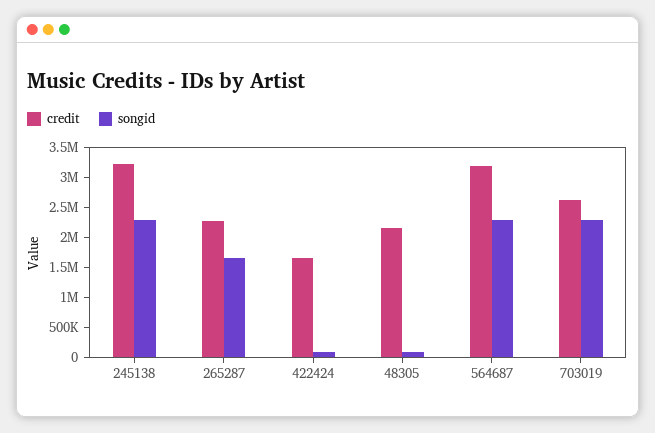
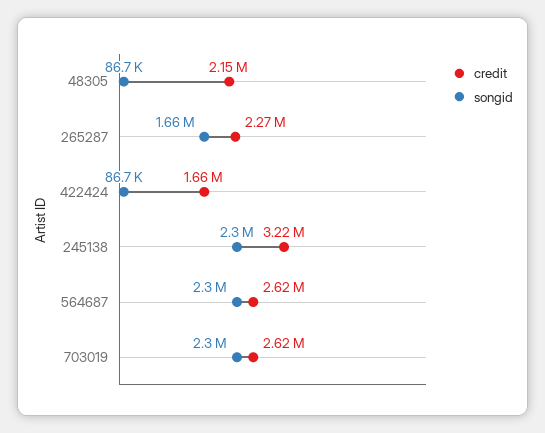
  {
    "credit": {
      "245138": 3220000,
      "265287": 2270000,
      "422424": 1660000,
      "48305": 2150000,
-     "564687": 3250000,
+     "564687": 2620000,
      "703019": 2620000
    },
    "songid": {
      "245138": 2300000,
      "265287": 1660000,
      "422424": 86700,
      "48305": 86700,
      "564687": 2300000,
      "703019": 2300000
    }
  }

